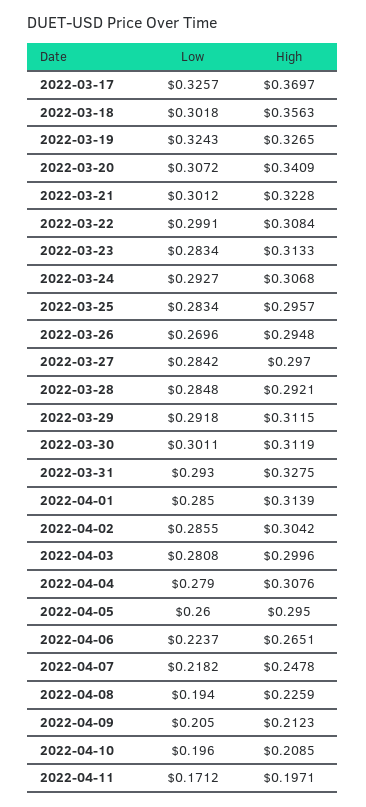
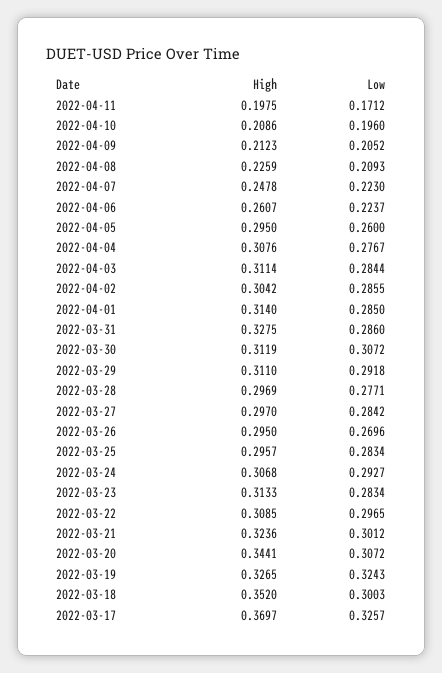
  {
    "Low": {
      "2022-03-17": 0.3257,
-     "2022-03-18": 0.3018,
+     "2022-03-18": 0.3003,
      "2022-03-19": 0.3243,
      "2022-03-20": 0.3072,
      "2022-03-21": 0.3012,
-     "2022-03-22": 0.2991,
+     "2022-03-22": 0.2965,
      "2022-03-23": 0.2834,
      "2022-03-24": 0.2927,
      "2022-03-25": 0.2834,
      "2022-03-26": 0.2696,
      "2022-03-27": 0.2842,
-     "2022-03-28": 0.2848,
+     "2022-03-28": 0.2771,
      "2022-03-29": 0.2918,
-     "2022-03-30": 0.3011,
+     "2022-03-30": 0.3072,
-     "2022-03-31": 0.293,
+     "2022-03-31": 0.286,
      "2022-04-01": 0.285,
      "2022-04-02": 0.2855,
-     "2022-04-03": 0.2808,
+     "2022-04-03": 0.2844,
-     "2022-04-04": 0.279,
+     "2022-04-04": 0.2767,
      "2022-04-05": 0.26,
      "2022-04-06": 0.2237,
-     "2022-04-07": 0.2182,
+     "2022-04-07": 0.223,
-     "2022-04-08": 0.194,
+     "2022-04-08": 0.2093,
-     "2022-04-09": 0.205,
+     "2022-04-09": 0.2052,
      "2022-04-10": 0.196,
      "2022-04-11": 0.1712
    },
    "High": {
      "2022-03-17": 0.3697,
-     "2022-03-18": 0.3563,
+     "2022-03-18": 0.352,
      "2022-03-19": 0.3265,
-     "2022-03-20": 0.3409,
+     "2022-03-20": 0.3441,
-     "2022-03-21": 0.3228,
+     "2022-03-21": 0.3236,
-     "2022-03-22": 0.3084,
+     "2022-03-22": 0.3085,
      "2022-03-23": 0.3133,
      "2022-03-24": 0.3068,
      "2022-03-25": 0.2957,
-     "2022-03-26": 0.2948,
+     "2022-03-26": 0.295,
      "2022-03-27": 0.297,
-     "2022-03-28": 0.2921,
+     "2022-03-28": 0.2969,
-     "2022-03-29": 0.3115,
+     "2022-03-29": 0.311,
      "2022-03-30": 0.3119,
      "2022-03-31": 0.3275,
-     "2022-04-01": 0.3139,
+     "2022-04-01": 0.314,
      "2022-04-02": 0.3042,
-     "2022-04-03": 0.2996,
+     "2022-04-03": 0.3114,
      "2022-04-04": 0.3076,
      "2022-04-05": 0.295,
-     "2022-04-06": 0.2651,
+     "2022-04-06": 0.2607,
      "2022-04-07": 0.2478,
      "2022-04-08": 0.2259,
      "2022-04-09": 0.2123,
-     "2022-04-10": 0.2085,
+     "2022-04-10": 0.2086,
-     "2022-04-11": 0.1971
+     "2022-04-11": 0.1975
    }
  }

